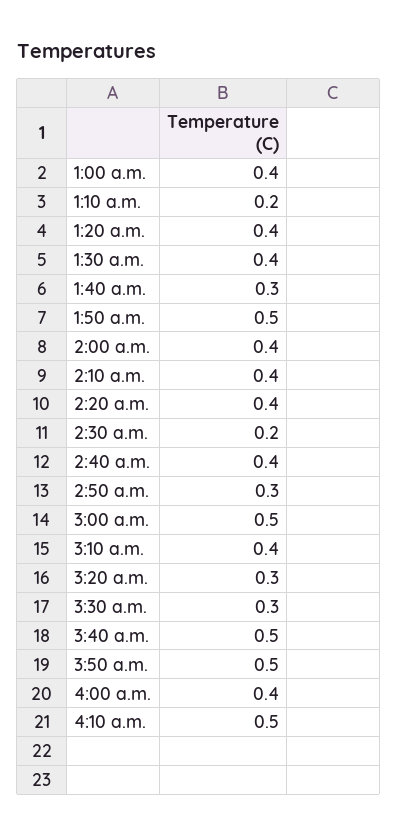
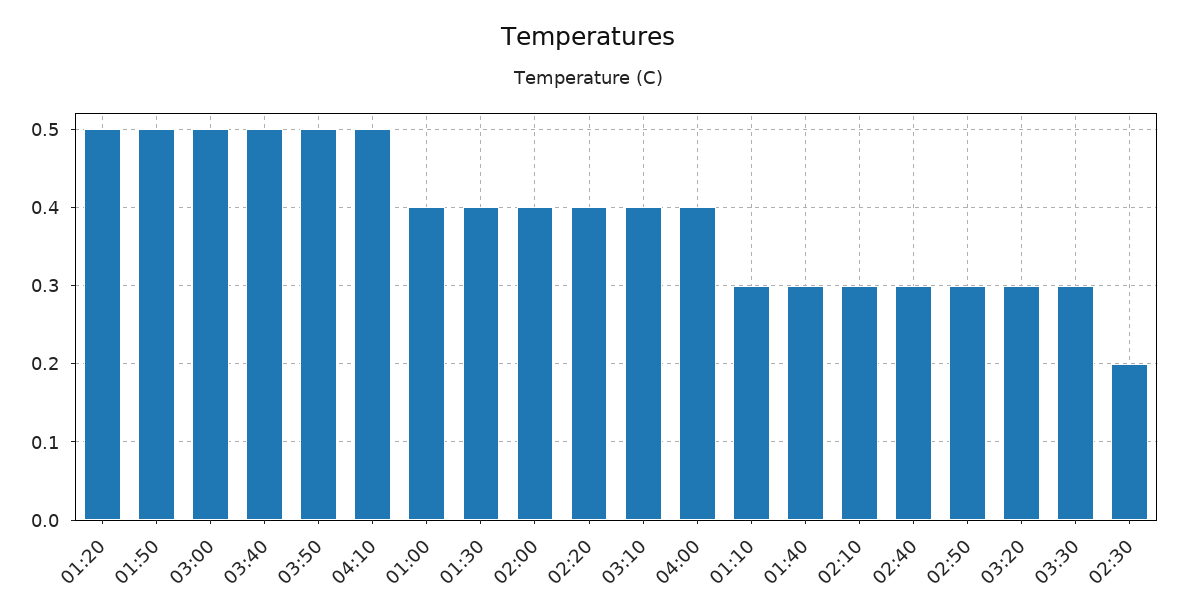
  {
    "1:00 a.m.": 0.4,
-   "1:10 a.m.": 0.2,
+   "1:10 a.m.": 0.3,
-   "1:20 a.m.": 0.4,
+   "1:20 a.m.": 0.5,
    "1:30 a.m.": 0.4,
    "1:40 a.m.": 0.3,
    "1:50 a.m.": 0.5,
    "2:00 a.m.": 0.4,
-   "2:10 a.m.": 0.4,
+   "2:10 a.m.": 0.3,
    "2:20 a.m.": 0.4,
    "2:30 a.m.": 0.2,
-   "2:40 a.m.": 0.4,
+   "2:40 a.m.": 0.3,
    "2:50 a.m.": 0.3,
    "3:00 a.m.": 0.5,
    "3:10 a.m.": 0.4,
    "3:20 a.m.": 0.3,
    "3:30 a.m.": 0.3,
    "3:40 a.m.": 0.5,
    "3:50 a.m.": 0.5,
    "4:00 a.m.": 0.4,
    "4:10 a.m.": 0.5
  }

